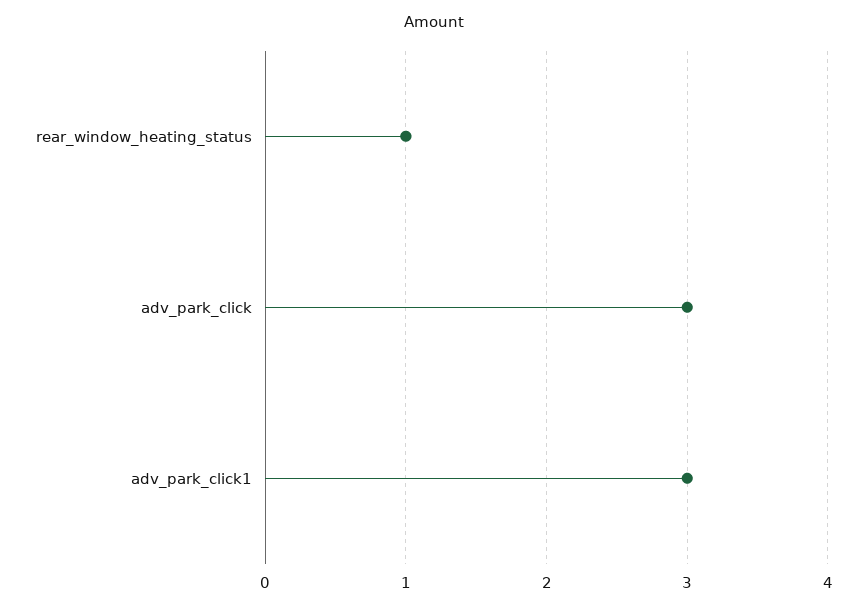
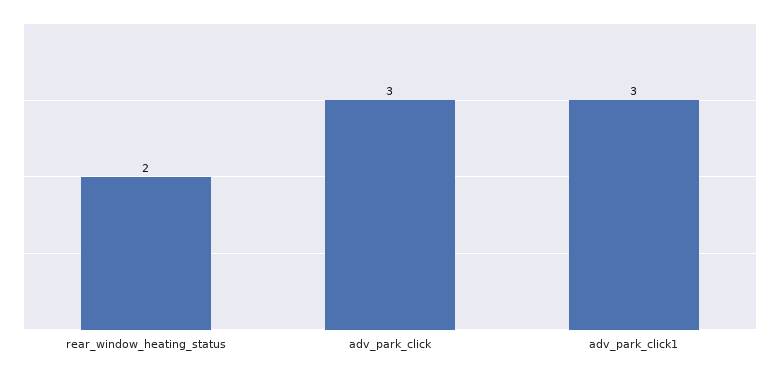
  {
-   "rear_window_heating_status": 1,
+   "rear_window_heating_status": 2,
    "adv_park_click": 3,
    "adv_park_click1": 3
  }

